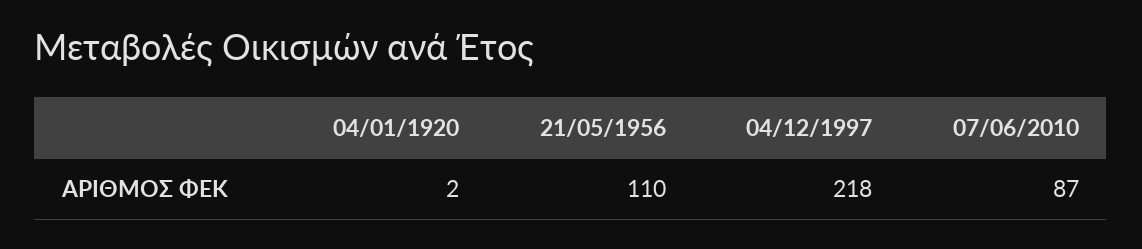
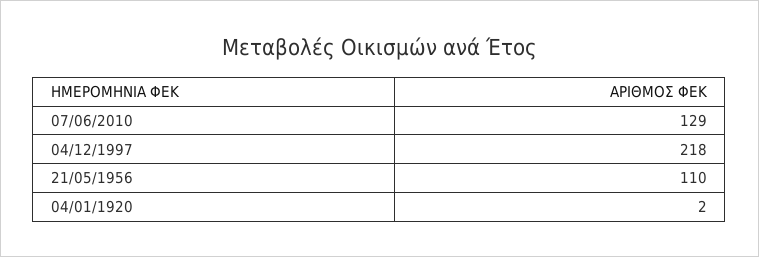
  {
    "04/01/1920": 2,
    "21/05/1956": 110,
    "04/12/1997": 218,
-   "07/06/2010": 87
+   "07/06/2010": 129
  }

